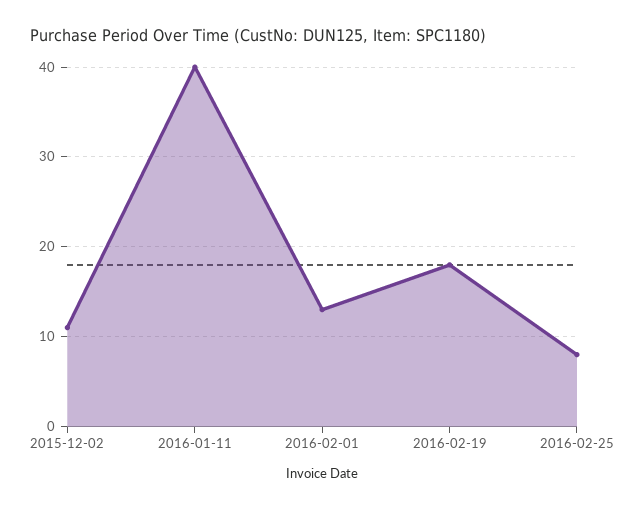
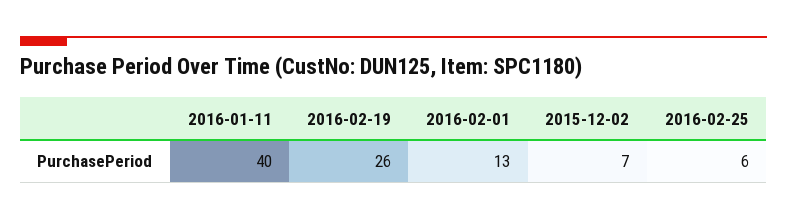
  {
-   "2015-12-02": 11,
+   "2015-12-02": 7,
    "2016-01-11": 40,
    "2016-02-01": 13,
-   "2016-02-19": 18,
+   "2016-02-19": 26,
-   "2016-02-25": 8
+   "2016-02-25": 6
  }

